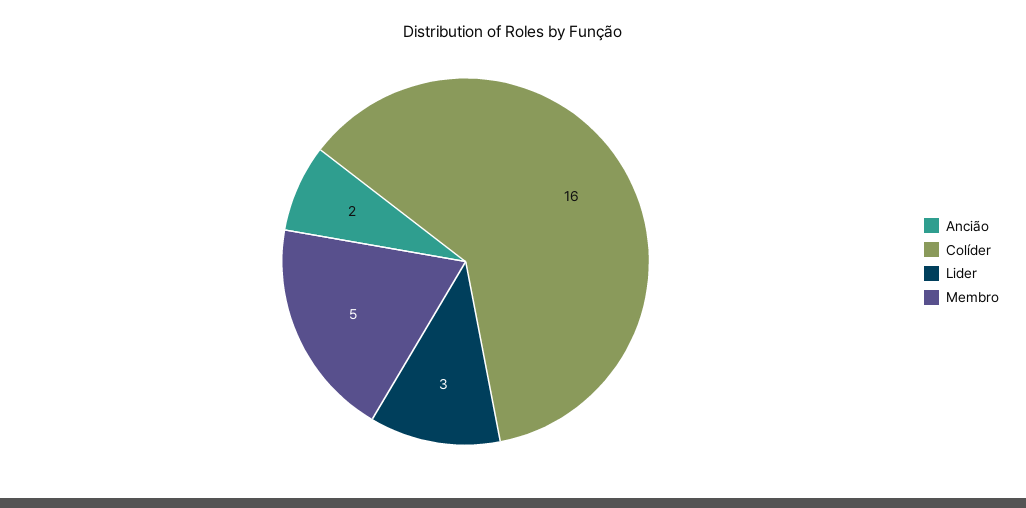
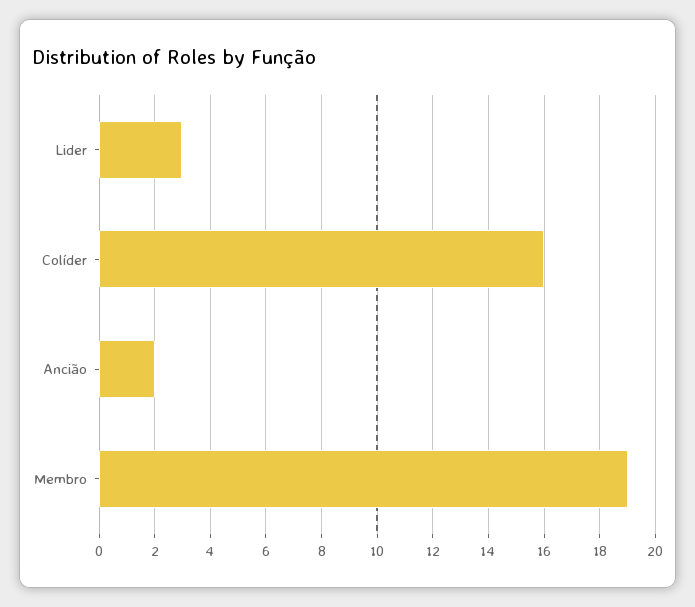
  {
    "Ancião": 2,
    "Colíder": 16,
    "Lider": 3,
-   "Membro": 5
+   "Membro": 19
  }

